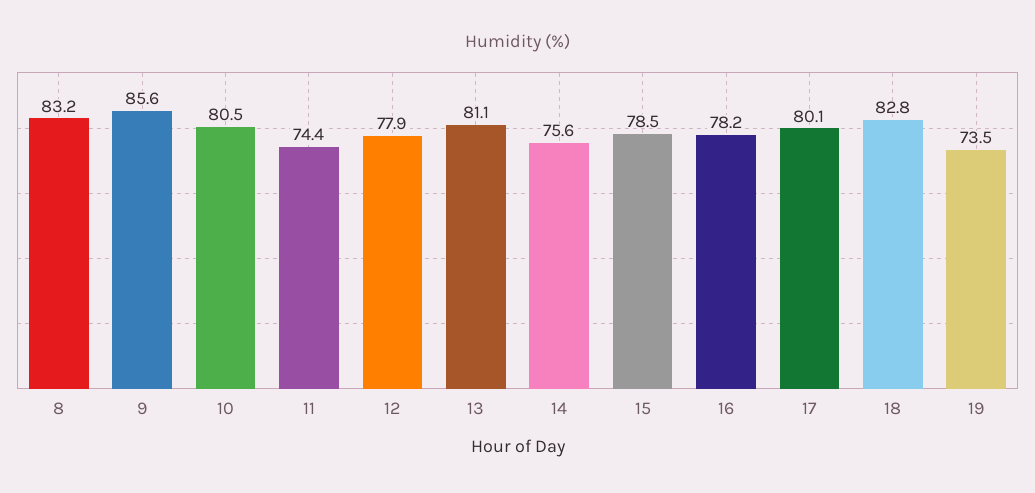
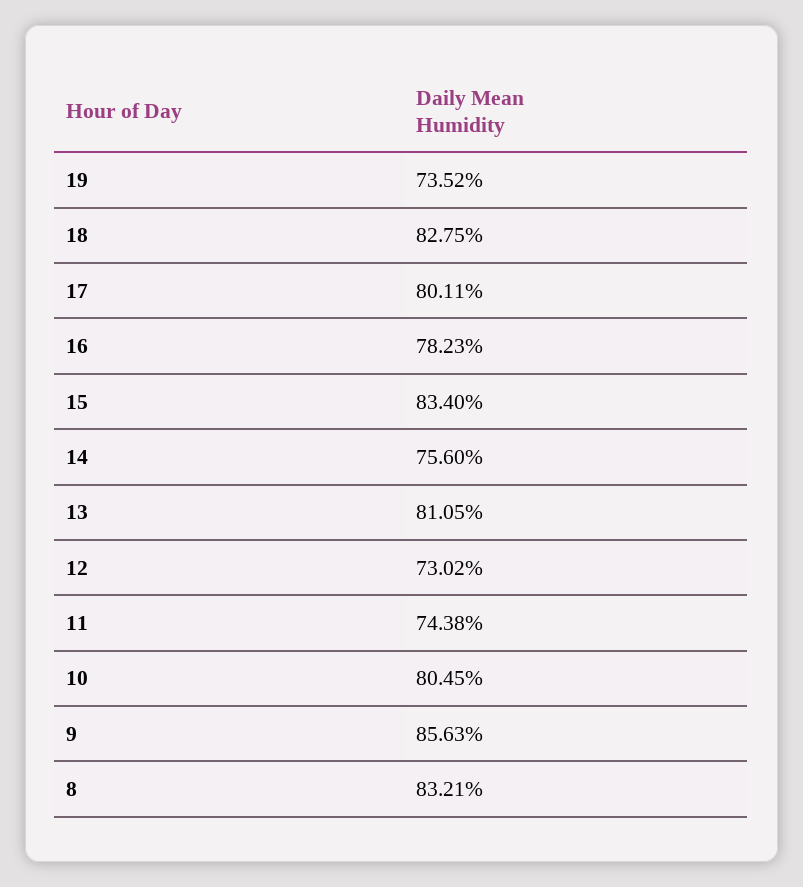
  {
    "8": 83.21,
    "9": 85.63,
    "10": 80.45,
    "11": 74.38,
-   "12": 77.9,
+   "12": 73.02,
    "13": 81.05,
    "14": 75.6,
-   "15": 78.5,
+   "15": 83.4,
    "16": 78.23,
    "17": 80.11,
    "18": 82.75,
    "19": 73.52
  }

